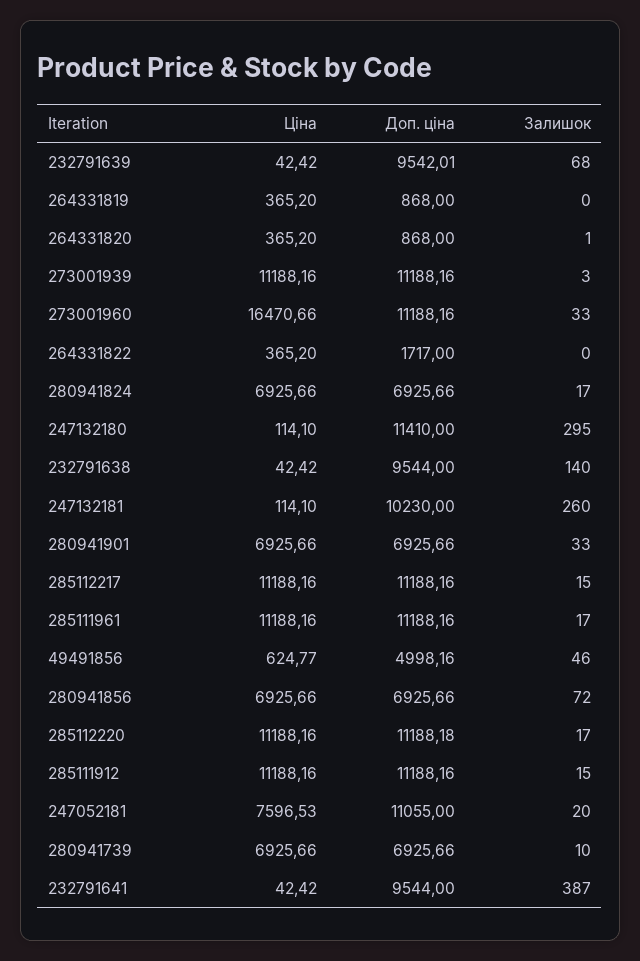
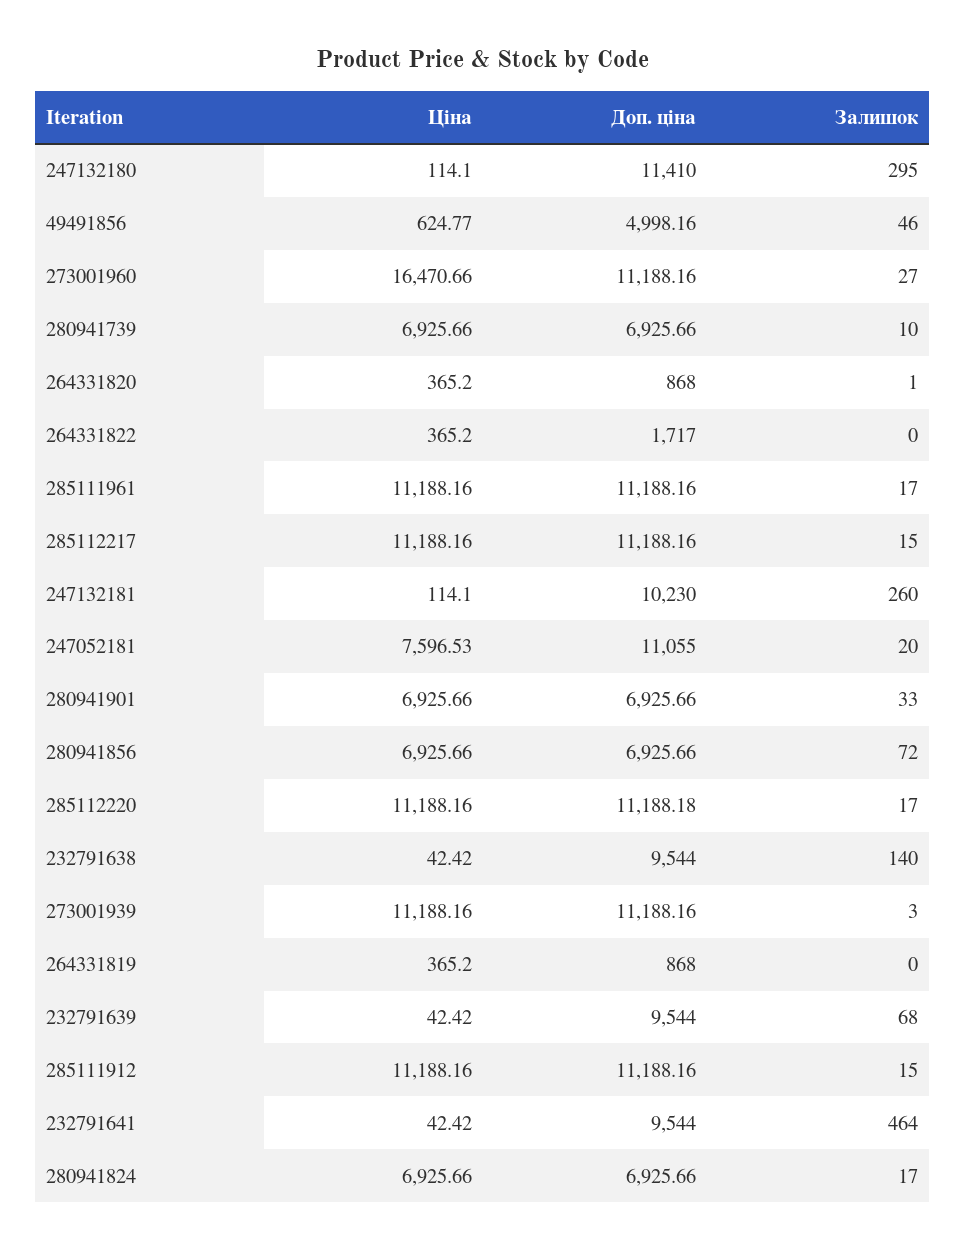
  {
    "Ціна": {
      "232791639": 42.42,
      "264331819": 365.2,
      "264331820": 365.2,
      "273001939": 11188.16,
      "273001960": 16470.66,
      "264331822": 365.2,
      "280941824": 6925.66,
      "247132180": 114.1,
      "232791638": 42.42,
      "247132181": 114.1,
      "280941901": 6925.66,
      "285112217": 11188.16,
      "285111961": 11188.16,
      "49491856": 624.77,
      "280941856": 6925.66,
      "285112220": 11188.16,
      "285111912": 11188.16,
      "247052181": 7596.53,
      "280941739": 6925.66,
      "232791641": 42.42
    },
    "Доп. ціна": {
-     "232791639": 9542.01,
+     "232791639": 9544,
      "264331819": 868,
      "264331820": 868,
      "273001939": 11188.16,
      "273001960": 11188.16,
      "264331822": 1717,
      "280941824": 6925.66,
      "247132180": 11410,
      "232791638": 9544,
      "247132181": 10230,
      "280941901": 6925.66,
      "285112217": 11188.16,
      "285111961": 11188.16,
      "49491856": 4998.16,
      "280941856": 6925.66,
      "285112220": 11188.18,
      "285111912": 11188.16,
      "247052181": 11055,
      "280941739": 6925.66,
      "232791641": 9544
    },
    "Залишок": {
      "232791639": 68,
      "264331819": 0,
      "264331820": 1,
      "273001939": 3,
-     "273001960": 33,
+     "273001960": 27,
      "264331822": 0,
      "280941824": 17,
      "247132180": 295,
      "232791638": 140,
      "247132181": 260,
      "280941901": 33,
      "285112217": 15,
      "285111961": 17,
      "49491856": 46,
      "280941856": 72,
      "285112220": 17,
      "285111912": 15,
      "247052181": 20,
      "280941739": 10,
-     "232791641": 387
+     "232791641": 464
    }
  }

